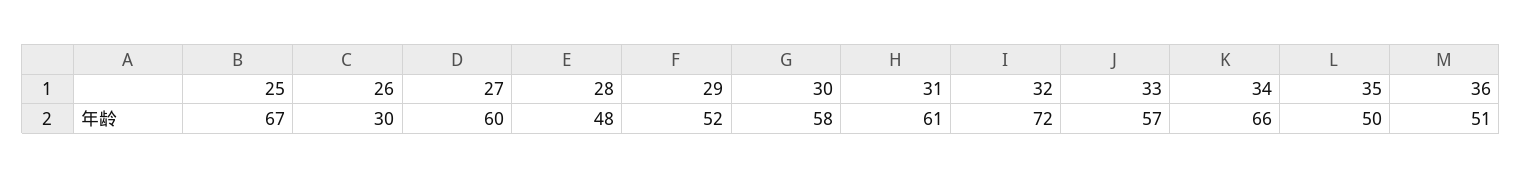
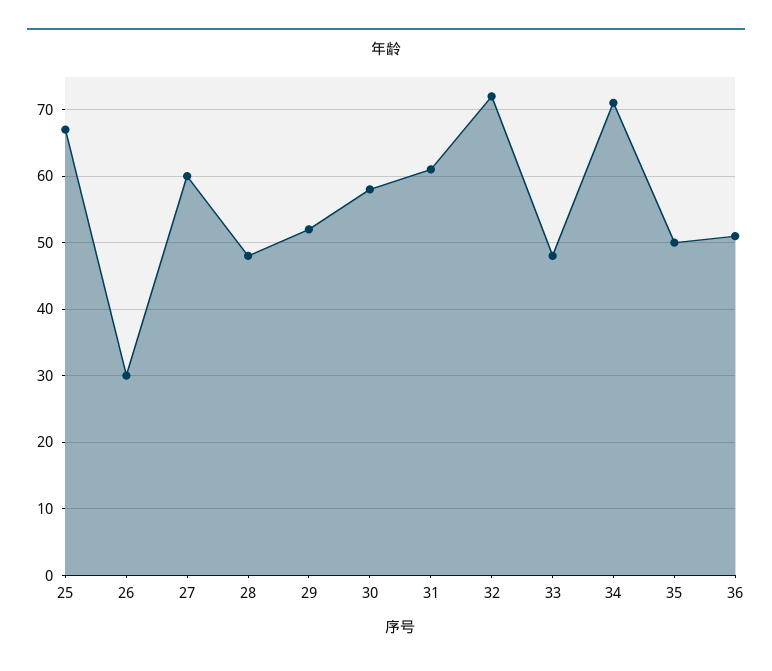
  {
    "25": 67,
    "26": 30,
    "27": 60,
    "28": 48,
    "29": 52,
    "30": 58,
    "31": 61,
    "32": 72,
-   "33": 57,
+   "33": 48,
-   "34": 66,
+   "34": 71,
    "35": 50,
    "36": 51
  }

